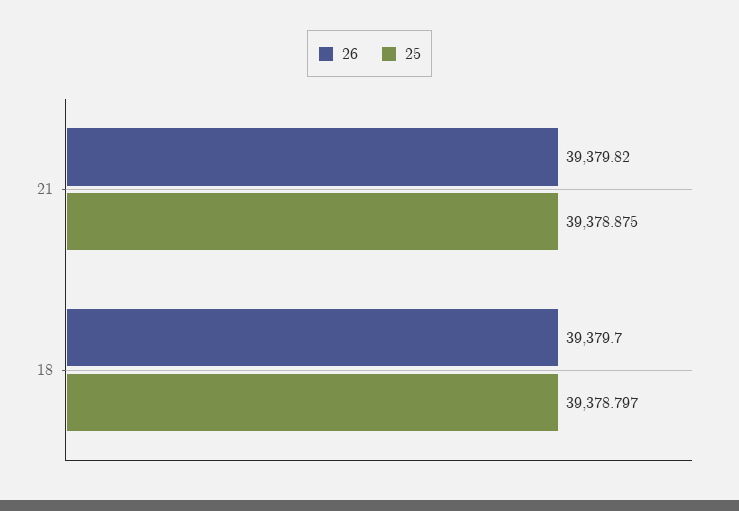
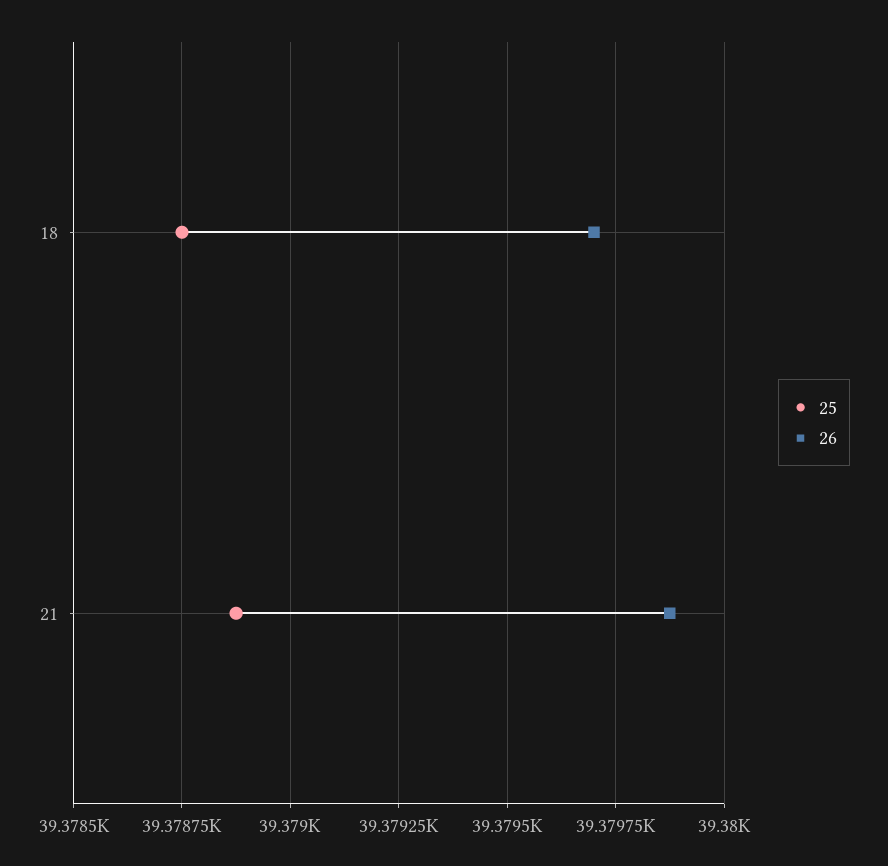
  {
    "26": {
-     "21": 39379.82,
+     "21": 39379.875,
      "18": 39379.7
    },
    "25": {
      "21": 39378.875,
-     "18": 39378.797
+     "18": 39378.75
    }
  }

